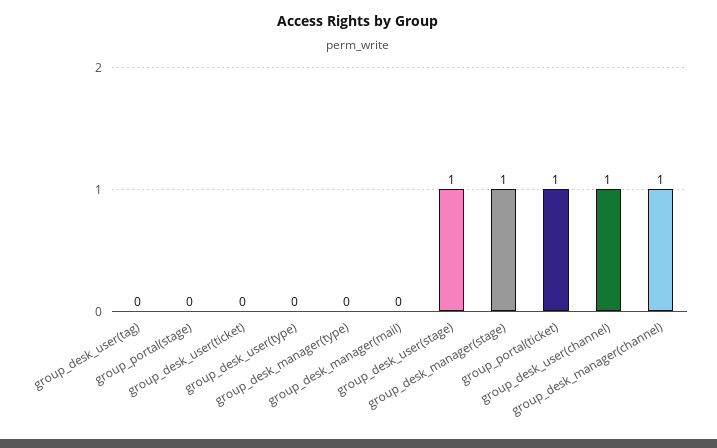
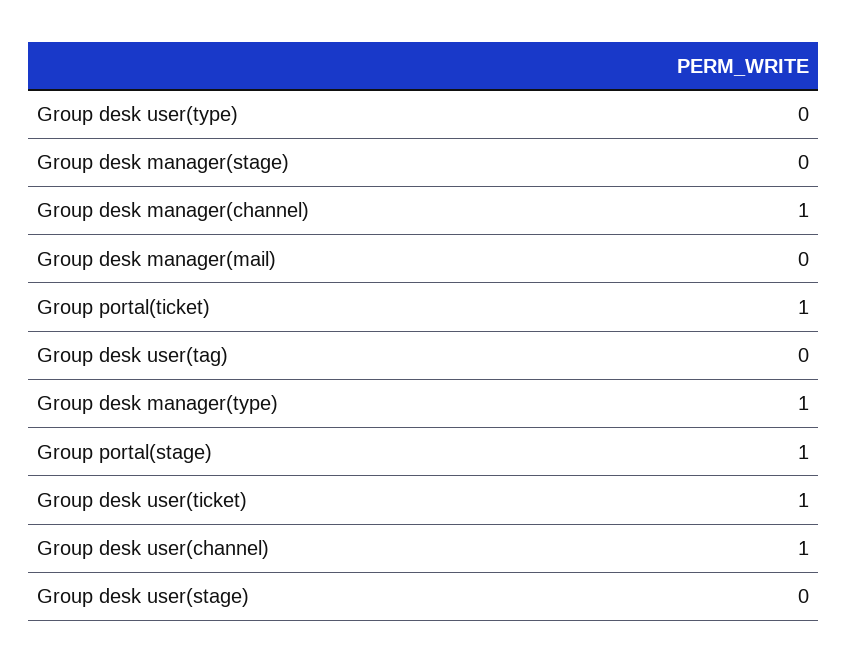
  {
    "group_desk_user(tag)": 0,
-   "group_portal(stage)": 0,
+   "group_portal(stage)": 1,
-   "group_desk_user(ticket)": 0,
+   "group_desk_user(ticket)": 1,
    "group_desk_user(type)": 0,
-   "group_desk_manager(type)": 0,
+   "group_desk_manager(type)": 1,
    "group_desk_manager(mail)": 0,
-   "group_desk_user(stage)": 1,
+   "group_desk_user(stage)": 0,
-   "group_desk_manager(stage)": 1,
+   "group_desk_manager(stage)": 0,
    "group_portal(ticket)": 1,
    "group_desk_user(channel)": 1,
    "group_desk_manager(channel)": 1
  }

